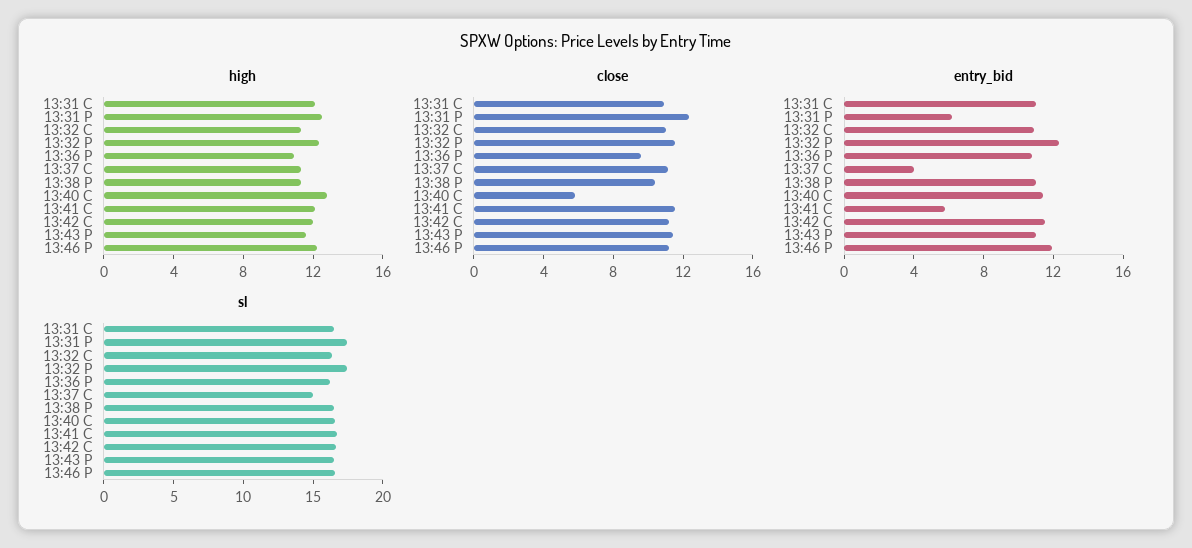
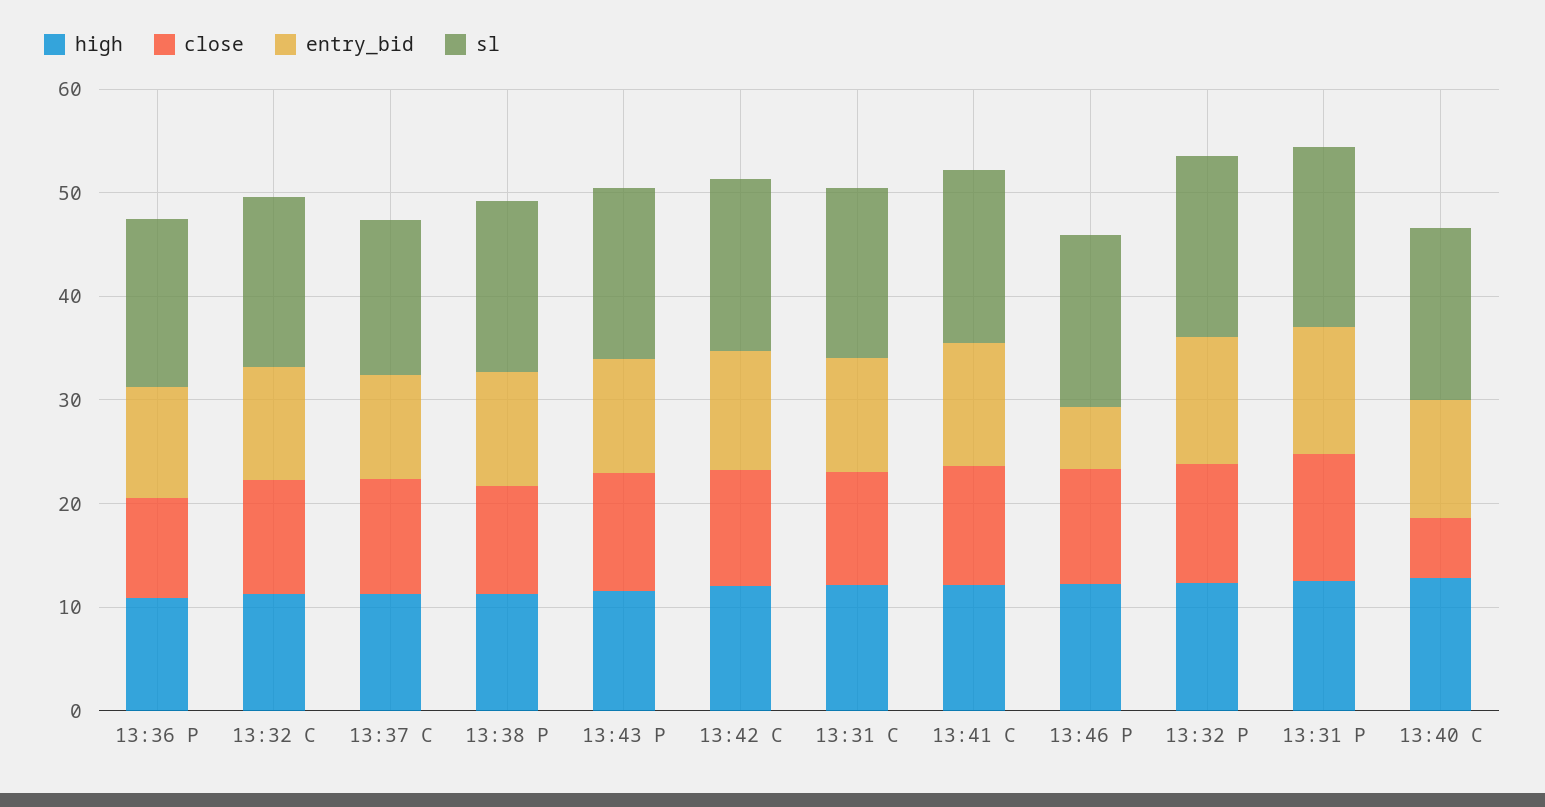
  {
    "high": {
      "13:31 C": 12,
      "13:31 P": 13,
      "13:32 C": 11,
      "13:32 P": 12,
      "13:36 P": 11,
      "13:37 C": 11,
      "13:38 P": 11,
      "13:40 C": 13,
      "13:41 C": 12,
      "13:42 C": 12,
      "13:43 P": 12,
      "13:46 P": 12
    },
    "close": {
      "13:31 C": 11,
      "13:31 P": 12,
      "13:32 C": 11,
      "13:32 P": 12,
      "13:36 P": 10,
      "13:37 C": 11,
      "13:38 P": 10,
      "13:40 C": 6,
      "13:41 C": 12,
      "13:42 C": 11,
      "13:43 P": 11,
      "13:46 P": 11
    },
    "entry_bid": {
      "13:31 C": 11,
-     "13:31 P": 6,
+     "13:31 P": 12,
      "13:32 C": 11,
      "13:32 P": 12,
      "13:36 P": 11,
-     "13:37 C": 4,
+     "13:37 C": 10,
      "13:38 P": 11,
      "13:40 C": 11,
-     "13:41 C": 6,
+     "13:41 C": 12,
      "13:42 C": 12,
      "13:43 P": 11,
-     "13:46 P": 12
+     "13:46 P": 6
    },
    "sl": {
      "13:31 C": 17,
      "13:31 P": 17,
      "13:32 C": 16,
      "13:32 P": 17,
      "13:36 P": 16,
      "13:37 C": 15,
      "13:38 P": 17,
      "13:40 C": 17,
      "13:41 C": 17,
      "13:42 C": 17,
      "13:43 P": 17,
      "13:46 P": 17
    }
  }

